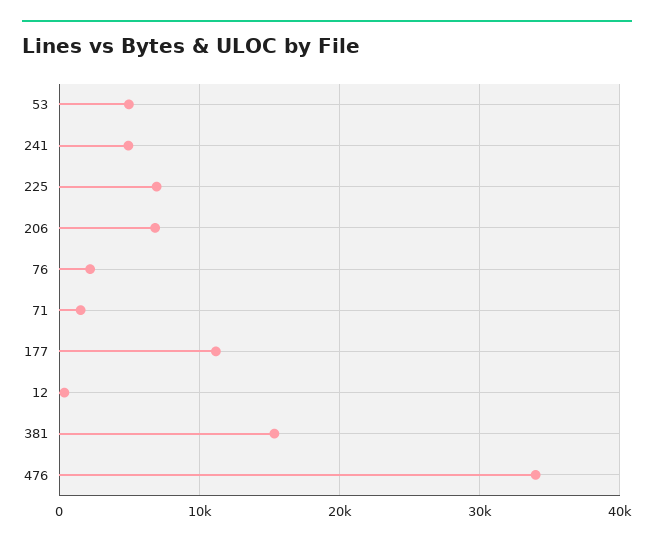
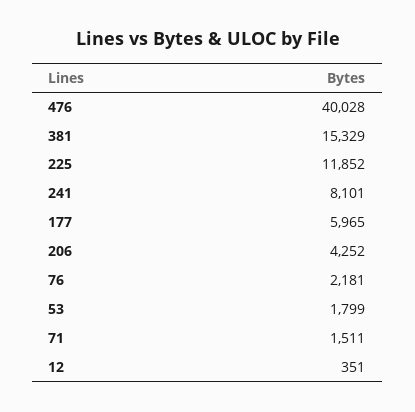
  {
-   "53": 5000,
+   "53": 1799,
-   "241": 5000,
+   "241": 8101,
-   "225": 7000,
+   "225": 11852,
-   "206": 7000,
+   "206": 4252,
    "76": 2181,
    "71": 1511,
-   "177": 11000,
+   "177": 5965,
    "12": 351,
    "381": 15329,
-   "476": 34000
+   "476": 40028
  }

